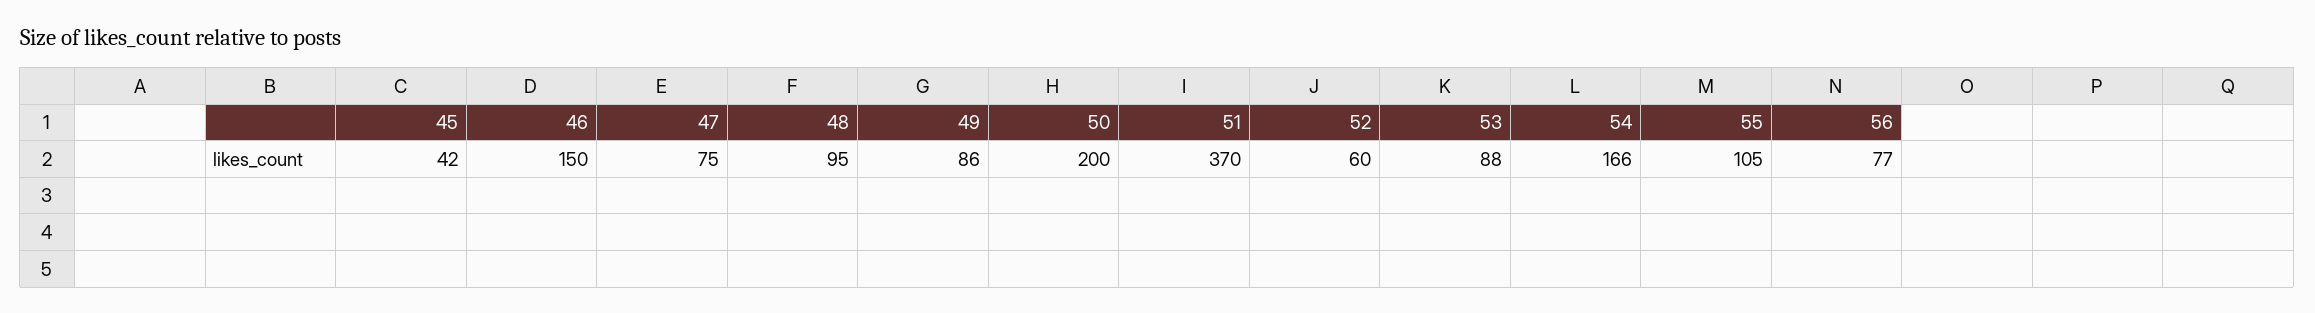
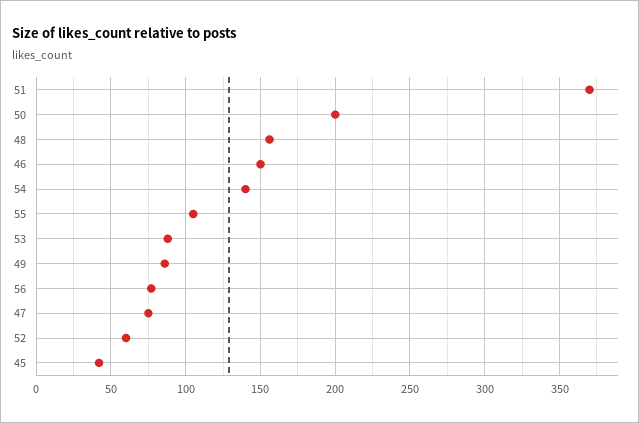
  {
    "45": 42,
    "46": 150,
    "47": 75,
-   "48": 95,
+   "48": 155,
    "49": 86,
    "50": 200,
    "51": 370,
    "52": 60,
    "53": 88,
-   "54": 166,
+   "54": 140,
    "55": 105,
    "56": 77
  }

